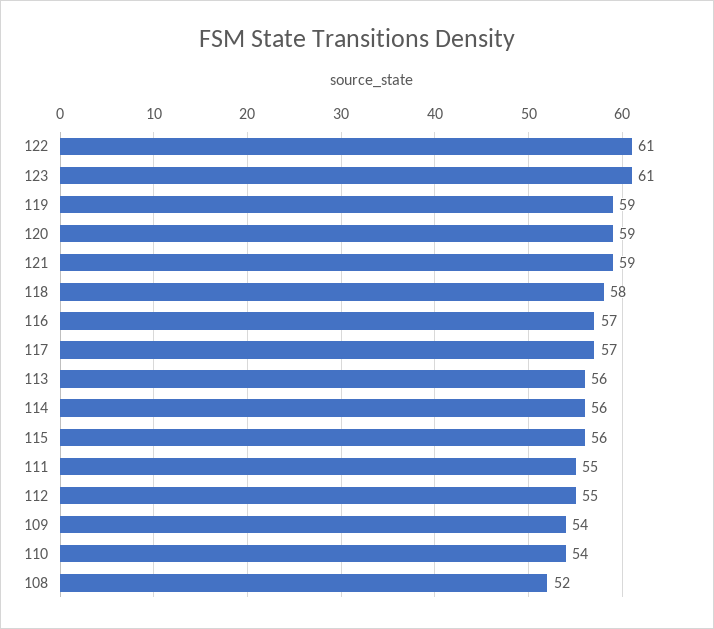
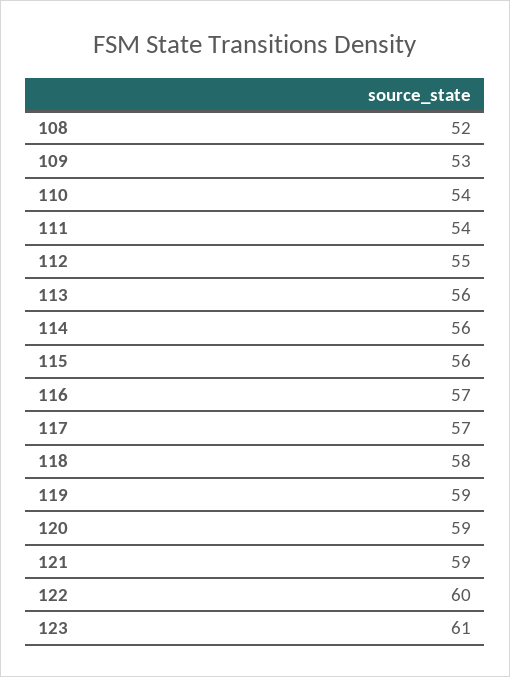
  {
-   "122": 61,
+   "122": 60,
    "123": 61,
    "119": 59,
    "120": 59,
    "121": 59,
    "118": 58,
    "116": 57,
    "117": 57,
    "113": 56,
    "114": 56,
    "115": 56,
-   "111": 55,
+   "111": 54,
    "112": 55,
-   "109": 54,
+   "109": 53,
    "110": 54,
    "108": 52
  }

